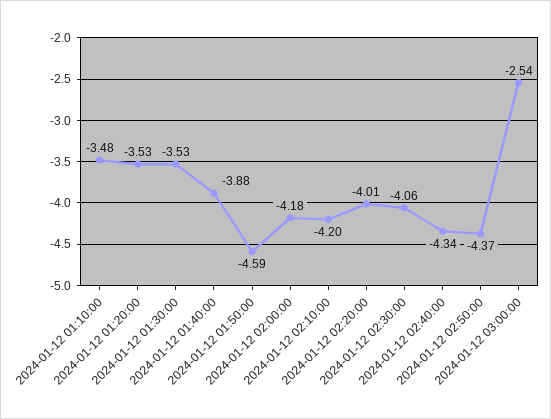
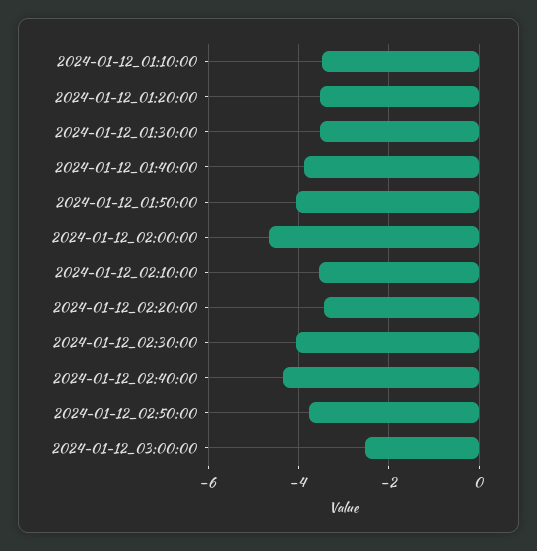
  {
    "2024-01-12 01:10:00": -3.48,
    "2024-01-12 01:20:00": -3.53,
    "2024-01-12 01:30:00": -3.53,
    "2024-01-12 01:40:00": -3.88,
-   "2024-01-12 01:50:00": -4.59,
+   "2024-01-12 01:50:00": -4,
-   "2024-01-12 02:00:00": -4.18,
+   "2024-01-12 02:00:00": -4.6,
-   "2024-01-12 02:10:00": -4.2,
+   "2024-01-12 02:10:00": -3.6,
-   "2024-01-12 02:20:00": -4.01,
+   "2024-01-12 02:20:00": -3.4,
    "2024-01-12 02:30:00": -4.06,
    "2024-01-12 02:40:00": -4.34,
-   "2024-01-12 02:50:00": -4.37,
+   "2024-01-12 02:50:00": -3.8,
    "2024-01-12 03:00:00": -2.54
  }

